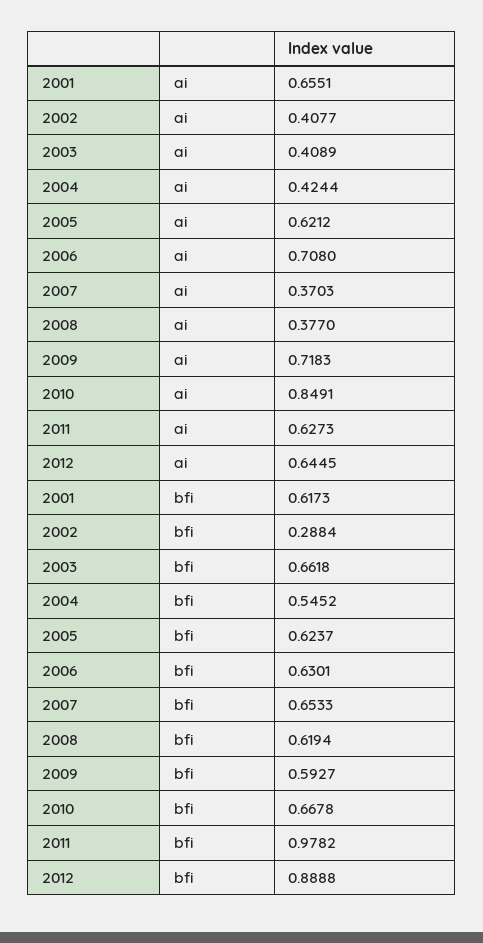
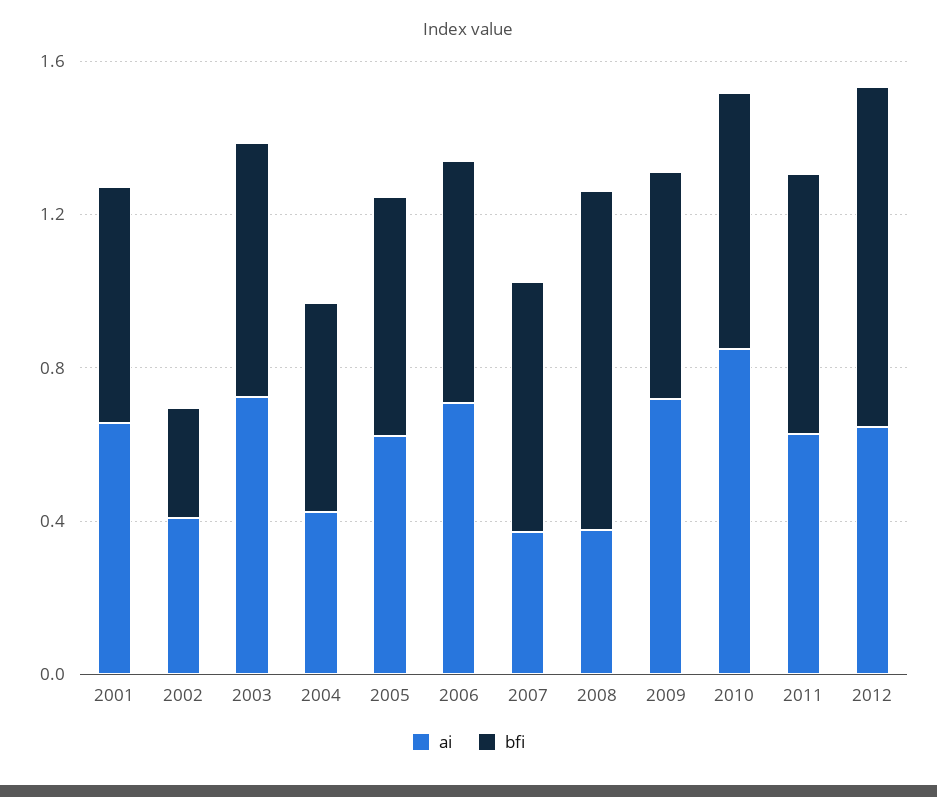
  {
    "ai": {
      "2001": 0.6551,
      "2002": 0.4077,
-     "2003": 0.4089,
+     "2003": 0.7,
      "2004": 0.4244,
      "2005": 0.6212,
      "2006": 0.708,
      "2007": 0.3703,
      "2008": 0.377,
      "2009": 0.7183,
      "2010": 0.8491,
      "2011": 0.6273,
      "2012": 0.6445
    },
    "bfi": {
      "2001": 0.6173,
      "2002": 0.2884,
      "2003": 0.6618,
      "2004": 0.5452,
      "2005": 0.6237,
      "2006": 0.6301,
      "2007": 0.6533,
-     "2008": 0.6194,
+     "2008": 0.9,
      "2009": 0.5927,
      "2010": 0.6678,
-     "2011": 0.9782,
+     "2011": 0.7,
      "2012": 0.8888
    }
  }

